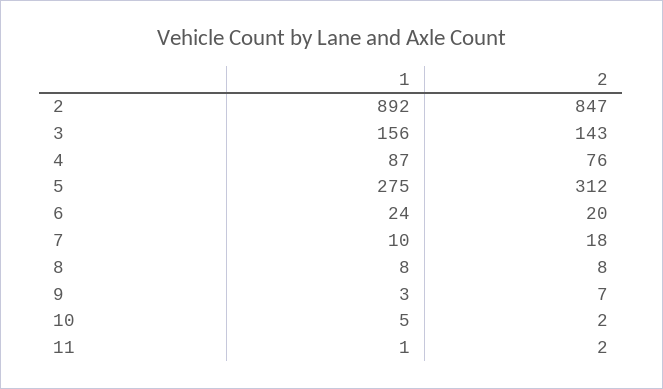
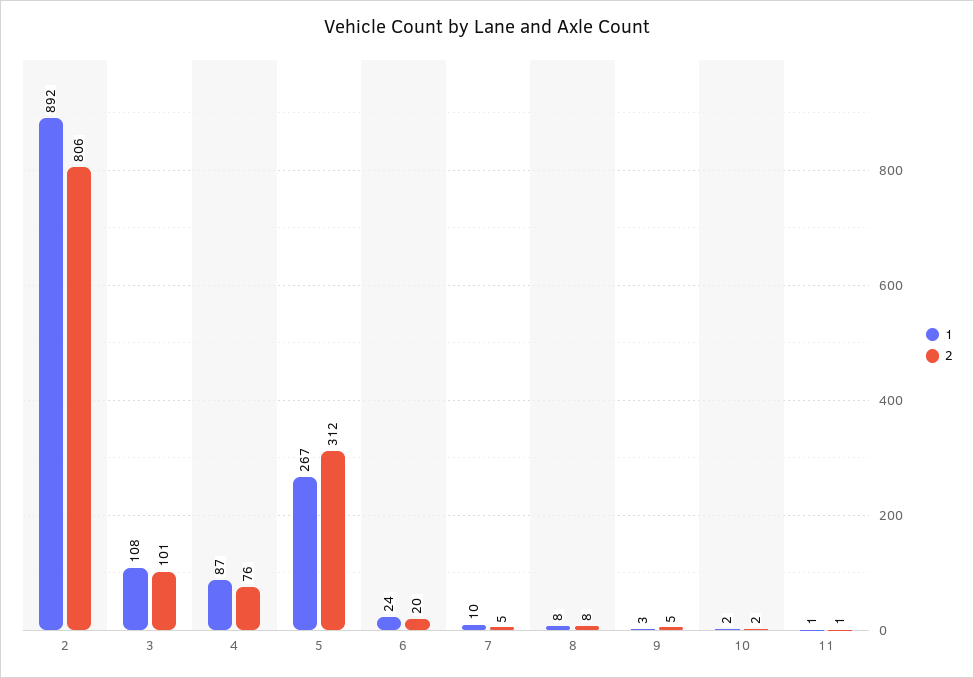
  {
    "1": {
      "2": 892,
-     "3": 156,
+     "3": 108,
      "4": 87,
-     "5": 275,
+     "5": 267,
      "6": 24,
      "7": 10,
      "8": 8,
      "9": 3,
-     "10": 5,
+     "10": 2,
      "11": 1
    },
    "2": {
-     "2": 847,
+     "2": 806,
-     "3": 143,
+     "3": 101,
      "4": 76,
      "5": 312,
      "6": 20,
-     "7": 18,
+     "7": 5,
      "8": 8,
-     "9": 7,
+     "9": 5,
      "10": 2,
-     "11": 2
+     "11": 1
    }
  }

